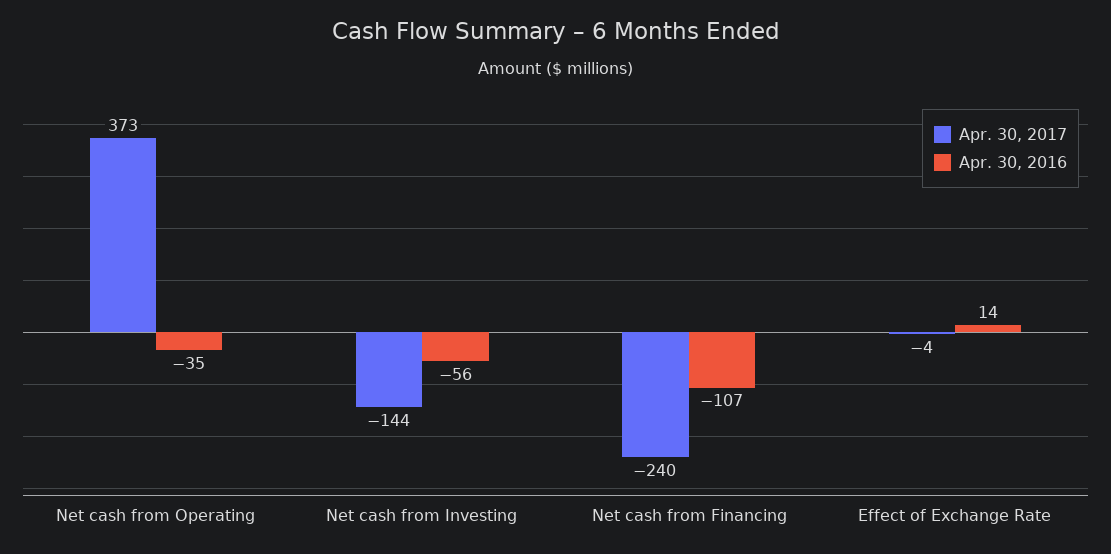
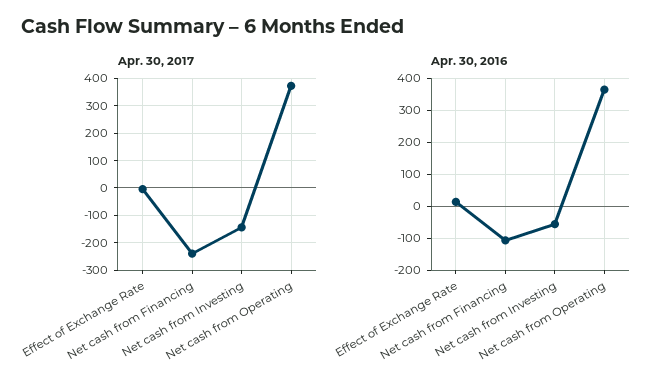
  {
    "Apr. 30, 2017": {
      "Net cash from Operating": 373,
      "Net cash from Investing": -144,
      "Net cash from Financing": -240,
      "Effect of Exchange Rate": -4
    },
    "Apr. 30, 2016": {
-     "Net cash from Operating": -35,
+     "Net cash from Operating": 360,
      "Net cash from Investing": -56,
      "Net cash from Financing": -107,
      "Effect of Exchange Rate": 14
    }
  }

